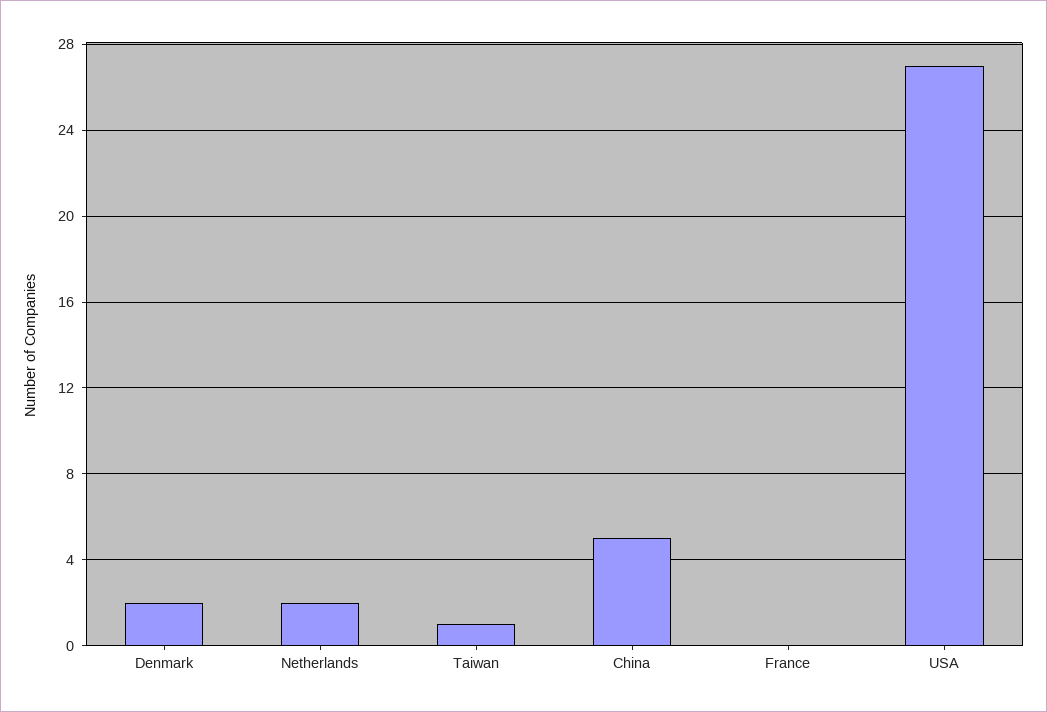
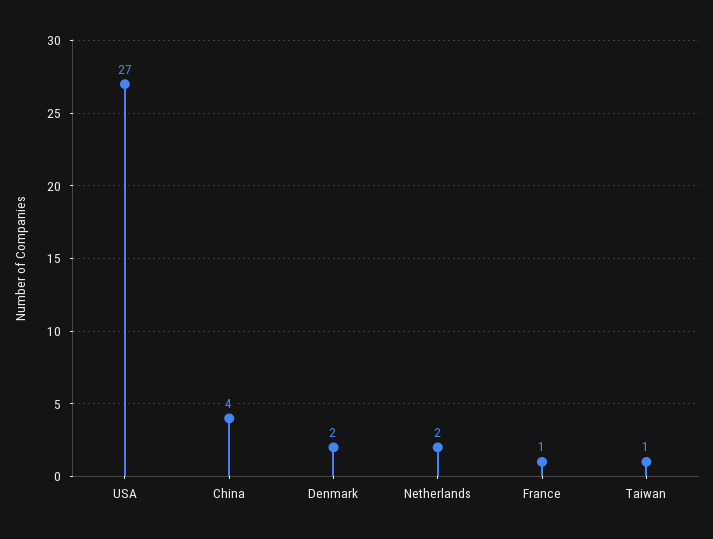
  {
    "Denmark": 2,
    "Netherlands": 2,
    "Taiwan": 1,
-   "China": 5,
+   "China": 4,
-   "France": 0,
+   "France": 1,
    "USA": 27
  }

